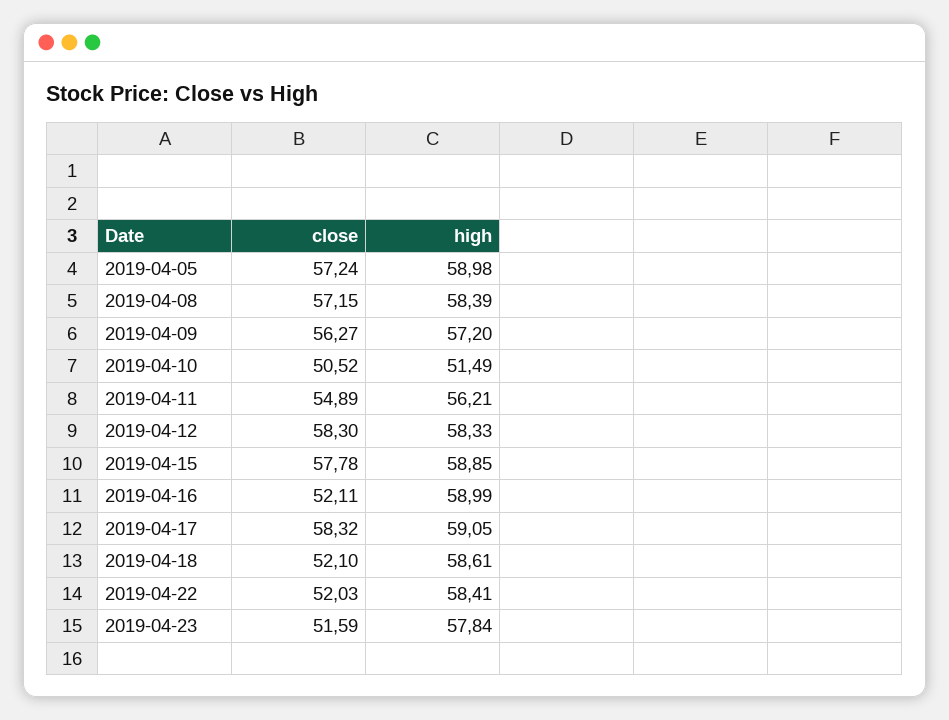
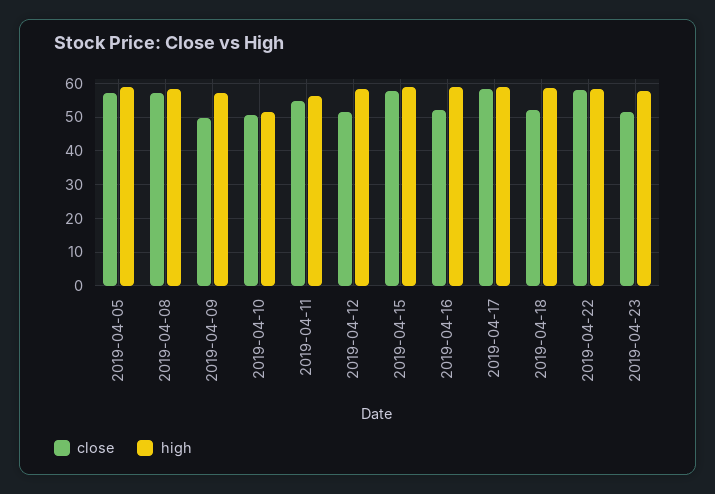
  {
    "close": {
      "2019-04-05": 57.24,
      "2019-04-08": 57.15,
-     "2019-04-09": 56.27,
+     "2019-04-09": 50,
      "2019-04-10": 50.52,
      "2019-04-11": 54.89,
-     "2019-04-12": 58.3,
+     "2019-04-12": 52,
      "2019-04-15": 57.78,
      "2019-04-16": 52.11,
      "2019-04-17": 58.32,
      "2019-04-18": 52.1,
-     "2019-04-22": 52.03,
+     "2019-04-22": 58,
      "2019-04-23": 51.59
    },
    "high": {
      "2019-04-05": 58.98,
      "2019-04-08": 58.39,
      "2019-04-09": 57.2,
      "2019-04-10": 51.49,
      "2019-04-11": 56.21,
      "2019-04-12": 58.33,
      "2019-04-15": 58.85,
      "2019-04-16": 58.99,
      "2019-04-17": 59.05,
      "2019-04-18": 58.61,
      "2019-04-22": 58.41,
      "2019-04-23": 57.84
    }
  }

